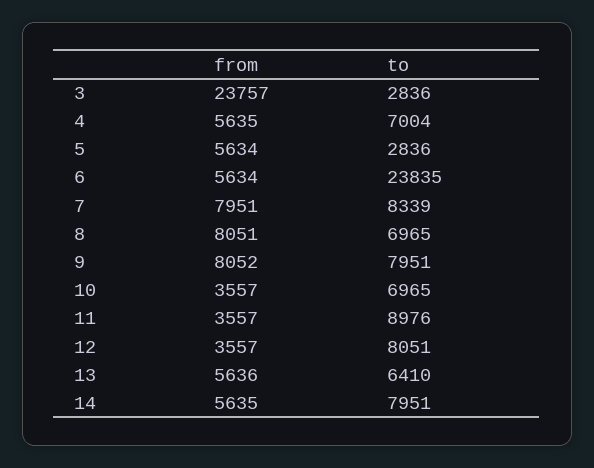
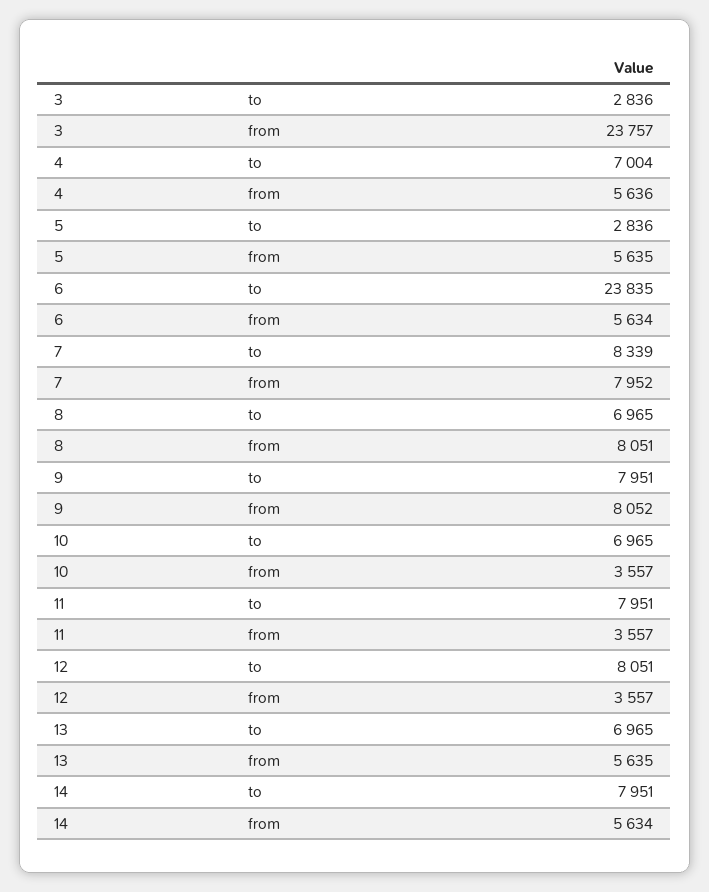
  {
    "from": {
      "3": 23757,
-     "4": 5635,
+     "4": 5636,
-     "5": 5634,
+     "5": 5635,
      "6": 5634,
-     "7": 7951,
+     "7": 7952,
      "8": 8051,
      "9": 8052,
      "10": 3557,
      "11": 3557,
      "12": 3557,
-     "13": 5636,
+     "13": 5635,
-     "14": 5635
+     "14": 5634
    },
    "to": {
      "3": 2836,
      "4": 7004,
      "5": 2836,
      "6": 23835,
      "7": 8339,
      "8": 6965,
      "9": 7951,
      "10": 6965,
-     "11": 8976,
+     "11": 7951,
      "12": 8051,
-     "13": 6410,
+     "13": 6965,
      "14": 7951
    }
  }

